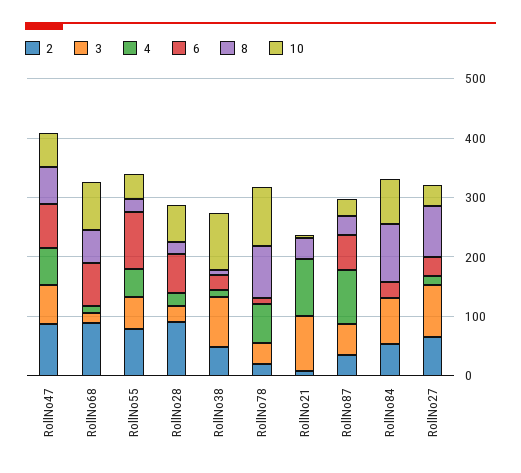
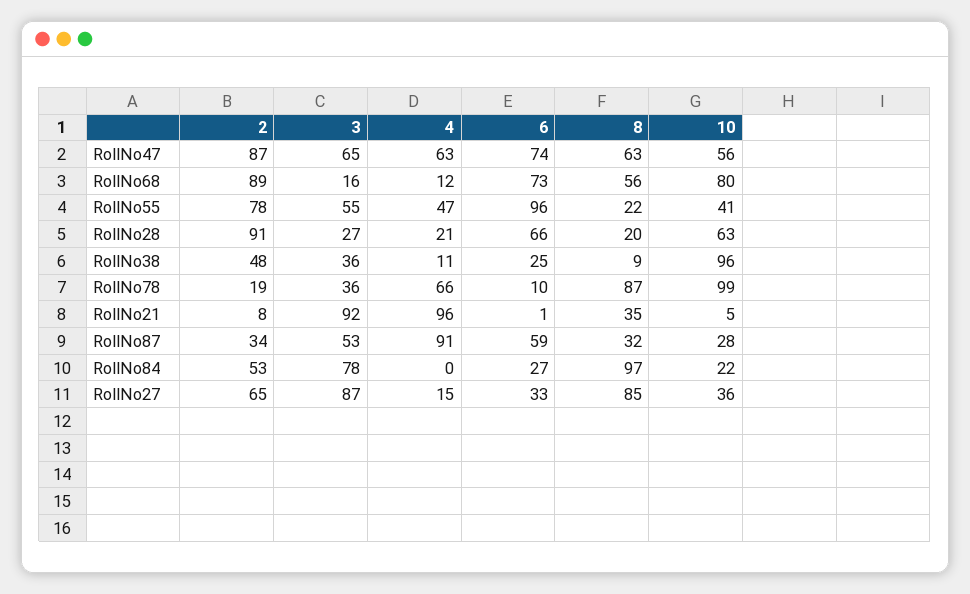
  {
    "2": {
      "RollNo47": 87,
      "RollNo68": 89,
      "RollNo55": 78,
      "RollNo28": 91,
      "RollNo38": 48,
      "RollNo78": 19,
      "RollNo21": 8,
      "RollNo87": 34,
      "RollNo84": 53,
      "RollNo27": 65
    },
    "3": {
      "RollNo47": 65,
      "RollNo68": 16,
      "RollNo55": 55,
      "RollNo28": 27,
-     "RollNo38": 80,
+     "RollNo38": 36,
      "RollNo78": 36,
      "RollNo21": 92,
      "RollNo87": 53,
      "RollNo84": 78,
      "RollNo27": 87
    },
    "4": {
      "RollNo47": 63,
      "RollNo68": 12,
      "RollNo55": 47,
      "RollNo28": 21,
      "RollNo38": 11,
      "RollNo78": 66,
      "RollNo21": 96,
      "RollNo87": 91,
      "RollNo84": 0,
      "RollNo27": 15
    },
    "6": {
      "RollNo47": 74,
      "RollNo68": 73,
      "RollNo55": 96,
      "RollNo28": 66,
      "RollNo38": 25,
      "RollNo78": 10,
      "RollNo21": 1,
      "RollNo87": 59,
      "RollNo84": 27,
      "RollNo27": 33
    },
    "8": {
      "RollNo47": 63,
      "RollNo68": 56,
      "RollNo55": 22,
      "RollNo28": 20,
      "RollNo38": 9,
      "RollNo78": 87,
      "RollNo21": 35,
      "RollNo87": 32,
      "RollNo84": 97,
      "RollNo27": 85
    },
    "10": {
      "RollNo47": 56,
      "RollNo68": 80,
      "RollNo55": 41,
      "RollNo28": 63,
      "RollNo38": 96,
      "RollNo78": 99,
      "RollNo21": 5,
      "RollNo87": 28,
-     "RollNo84": 80,
+     "RollNo84": 22,
      "RollNo27": 36
    }
  }

